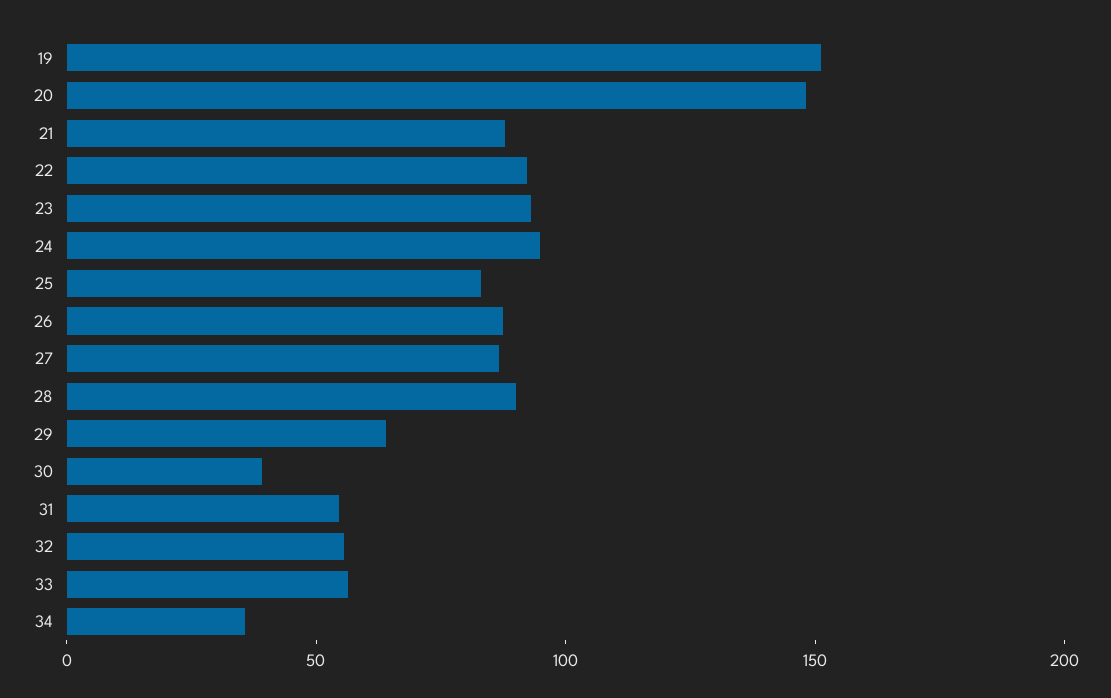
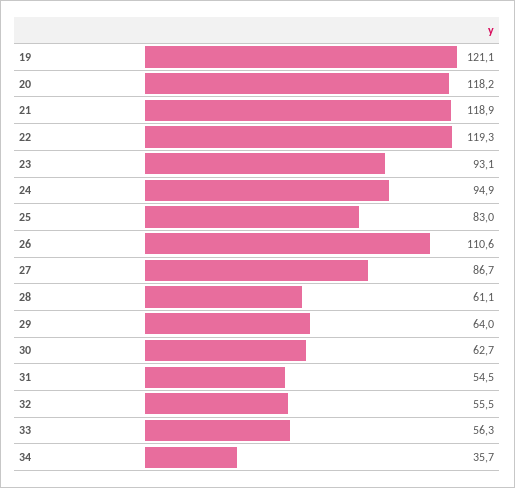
  {
-   "19": 150,
+   "19": 121.1,
-   "20": 150,
+   "20": 118.2,
-   "21": 90,
+   "21": 118.9,
-   "22": 90,
+   "22": 119.3,
    "23": 93.1,
    "24": 94.9,
    "25": 83,
-   "26": 90,
+   "26": 110.6,
    "27": 86.7,
-   "28": 90,
+   "28": 61.1,
    "29": 64,
-   "30": 40,
+   "30": 62.7,
    "31": 54.5,
    "32": 55.5,
    "33": 56.3,
    "34": 35.7
  }

